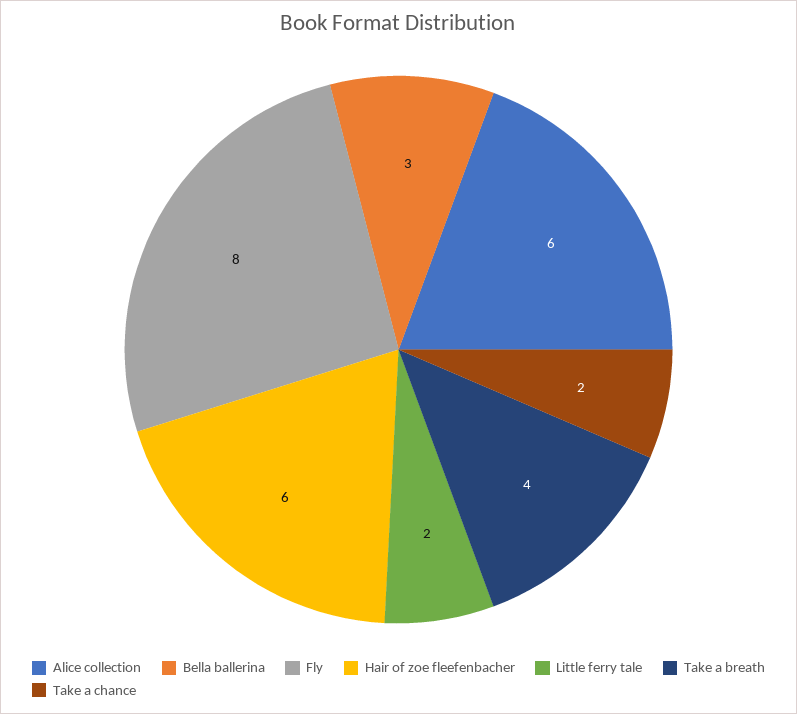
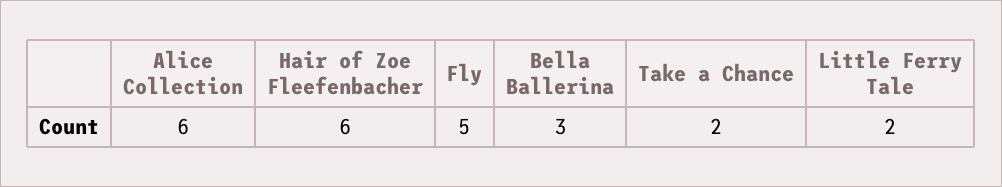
  {
    "Alice collection": 6,
    "Bella ballerina": 3,
-   "Fly": 8,
+   "Fly": 5,
    "Hair of zoe fleefenbacher": 6,
    "Little ferry tale": 2,
-   "Take a breath": 4,
    "Take a chance": 2
  }

